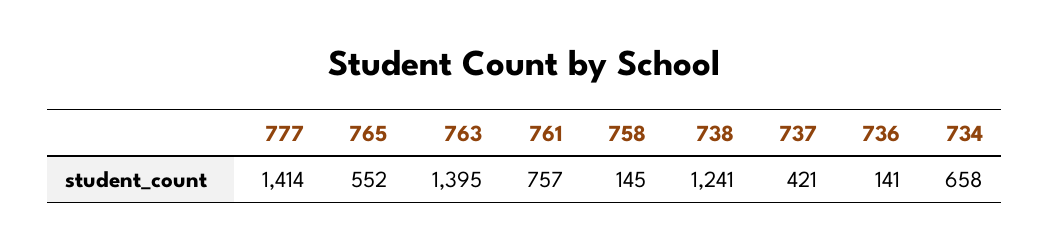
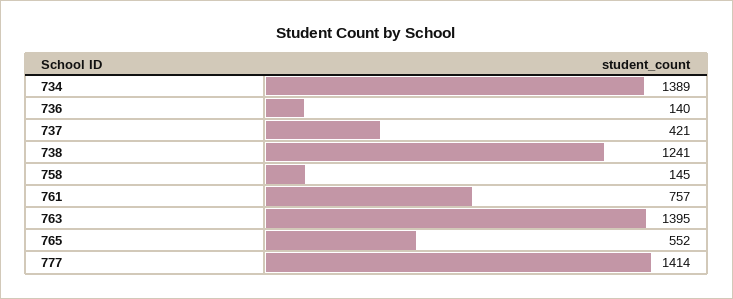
  {
    "777": 1414,
    "765": 552,
    "763": 1395,
    "761": 757,
    "758": 145,
    "738": 1241,
    "737": 421,
-   "736": 141,
+   "736": 140,
-   "734": 658
+   "734": 1389
  }

